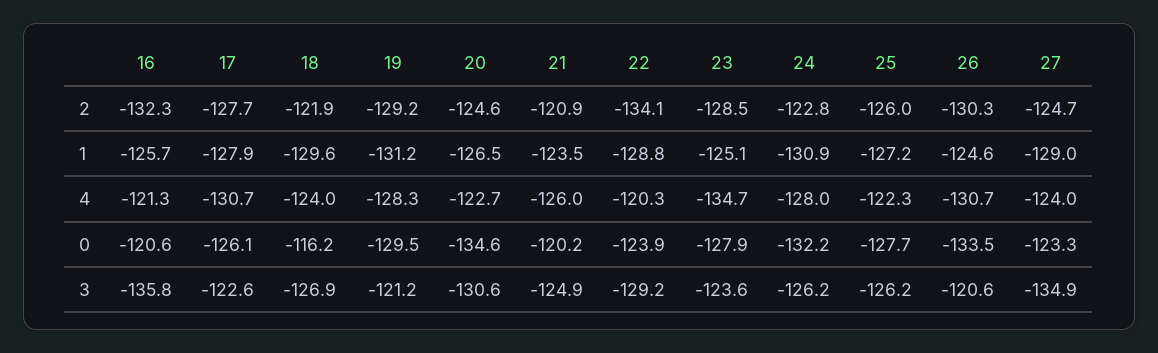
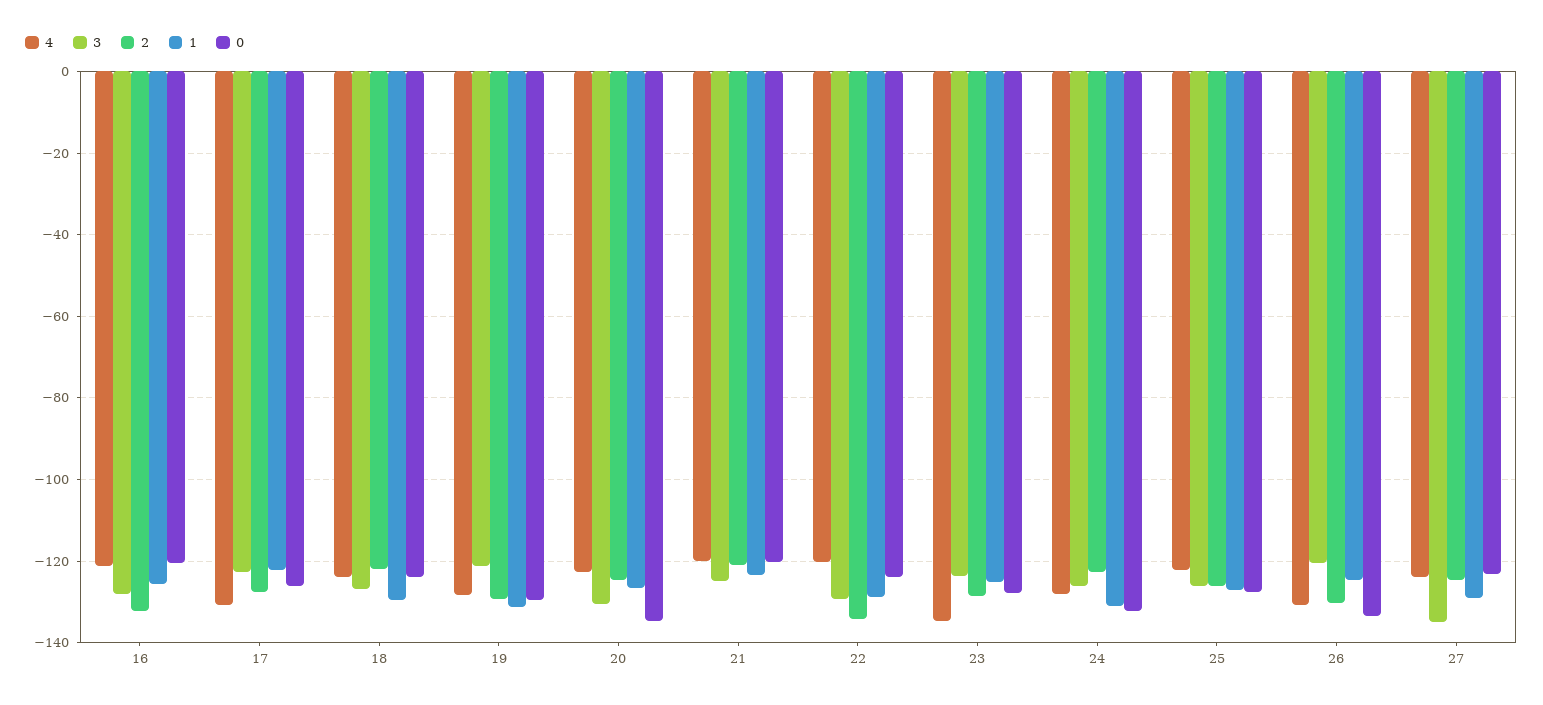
  {
    "2": {
      "16": -132.3,
      "17": -127.7,
      "18": -121.9,
      "19": -129.2,
      "20": -124.6,
      "21": -120.9,
      "22": -134.1,
      "23": -128.5,
      "24": -122.8,
      "25": -126,
      "26": -130.3,
      "27": -124.7
    },
    "1": {
      "16": -125.7,
-     "17": -127.9,
+     "17": -122,
      "18": -129.6,
      "19": -131.2,
      "20": -126.5,
      "21": -123.5,
      "22": -128.8,
      "23": -125.1,
      "24": -130.9,
      "25": -127.2,
      "26": -124.6,
      "27": -129
    },
    "4": {
      "16": -121.3,
      "17": -130.7,
      "18": -124,
      "19": -128.3,
      "20": -122.7,
-     "21": -126,
+     "21": -120,
      "22": -120.3,
      "23": -134.7,
      "24": -128,
      "25": -122.3,
      "26": -130.7,
      "27": -124
    },
    "0": {
      "16": -120.6,
      "17": -126.1,
-     "18": -116.2,
+     "18": -124,
      "19": -129.5,
      "20": -134.6,
      "21": -120.2,
      "22": -123.9,
      "23": -127.9,
      "24": -132.2,
      "25": -127.7,
      "26": -133.5,
      "27": -123.3
    },
    "3": {
-     "16": -135.8,
+     "16": -128,
      "17": -122.6,
      "18": -126.9,
      "19": -121.2,
      "20": -130.6,
      "21": -124.9,
      "22": -129.2,
      "23": -123.6,
      "24": -126.2,
      "25": -126.2,
      "26": -120.6,
      "27": -134.9
    }
  }

